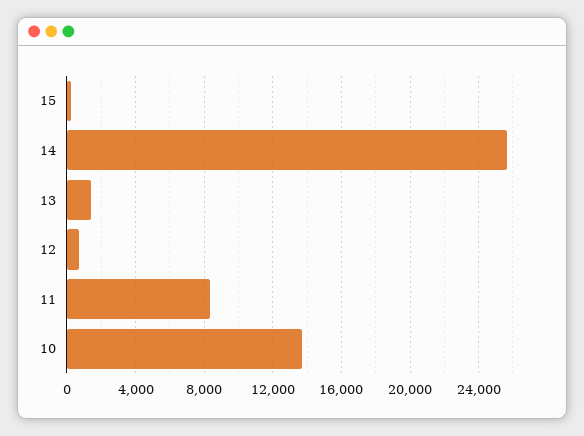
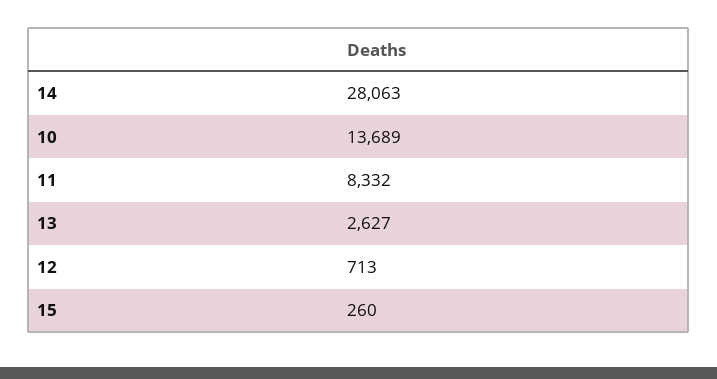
  {
    "15": 260,
-   "14": 25500,
+   "14": 28063,
-   "13": 1500,
+   "13": 2627,
    "12": 713,
    "11": 8332,
    "10": 13689
  }

